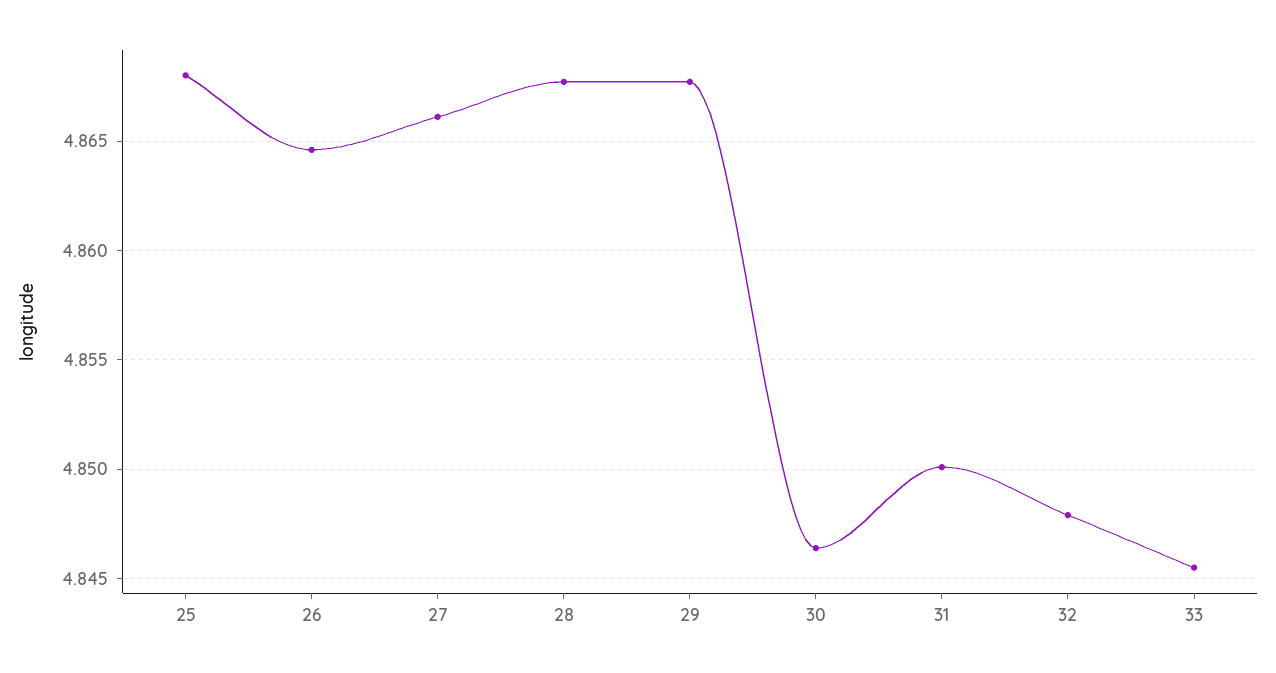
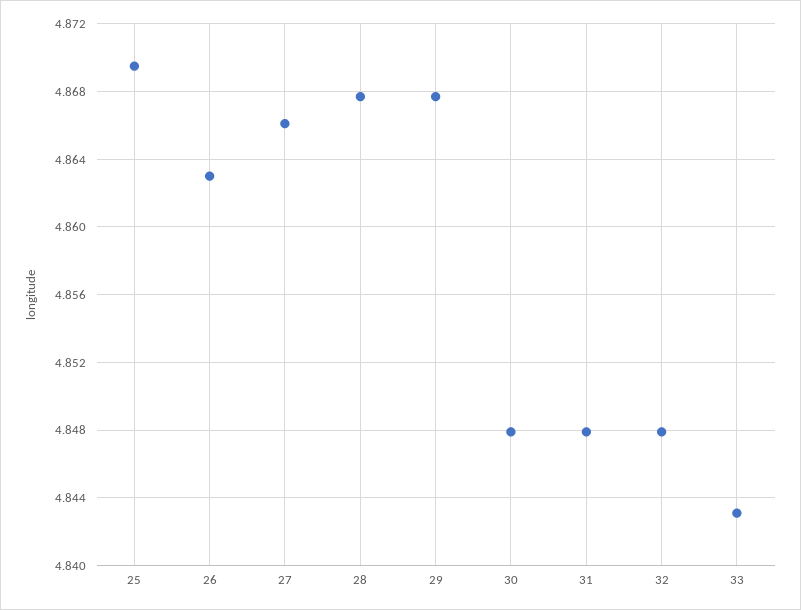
  {
-   "25": 4.868,
+   "25": 4.8695,
-   "26": 4.8645,
+   "26": 4.863,
    "27": 4.866,
    "28": 4.8675,
    "29": 4.8675,
-   "30": 4.8465,
+   "30": 4.848,
-   "31": 4.85,
+   "31": 4.848,
    "32": 4.848,
-   "33": 4.8455
+   "33": 4.843
  }

